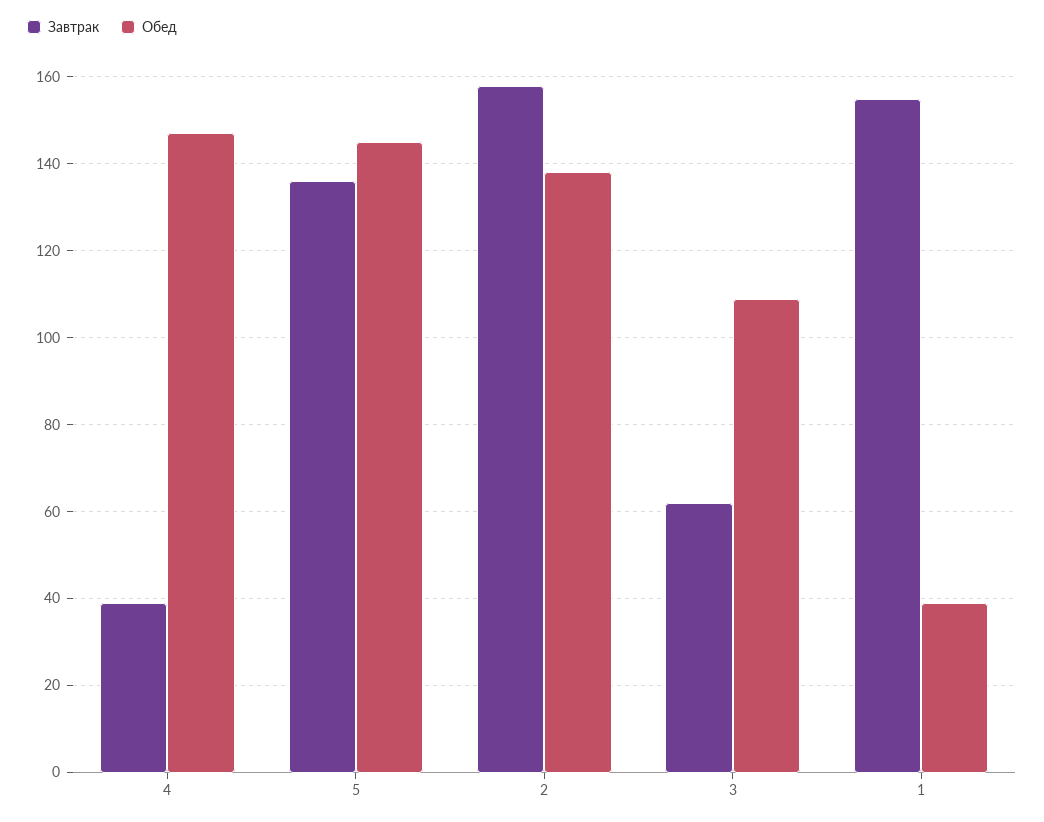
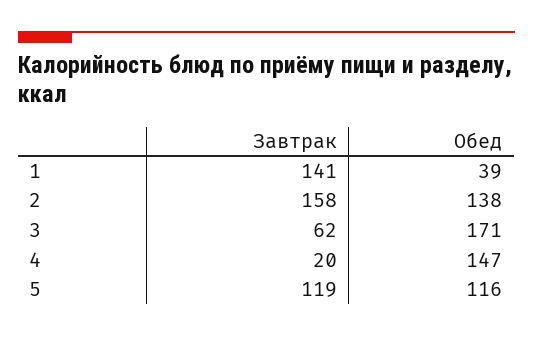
  {
    "Завтрак": {
-     "4": 40,
+     "4": 20,
-     "5": 135,
+     "5": 119,
      "2": 158,
      "3": 62,
-     "1": 155
+     "1": 141
    },
    "Обед": {
      "4": 147,
-     "5": 145,
+     "5": 116,
      "2": 138,
-     "3": 110,
+     "3": 171,
      "1": 39
    }
  }

